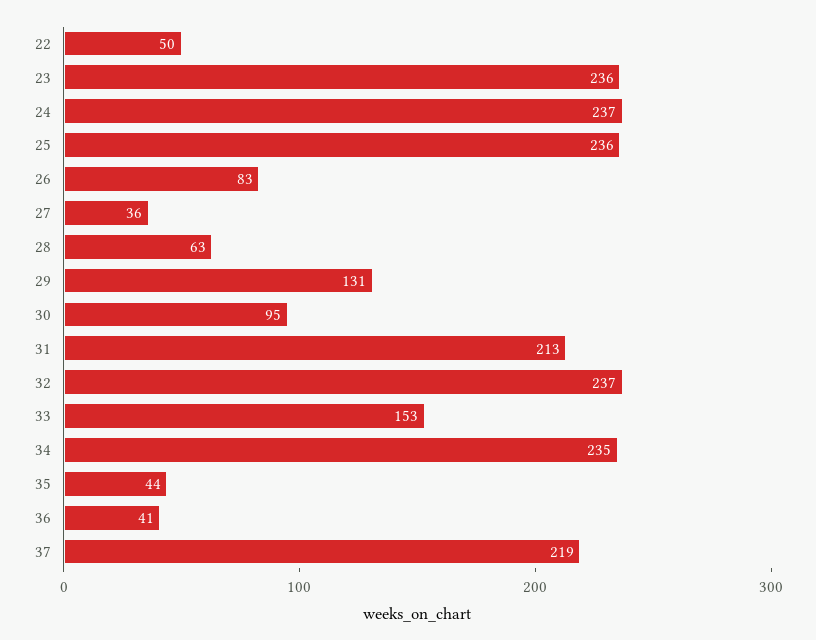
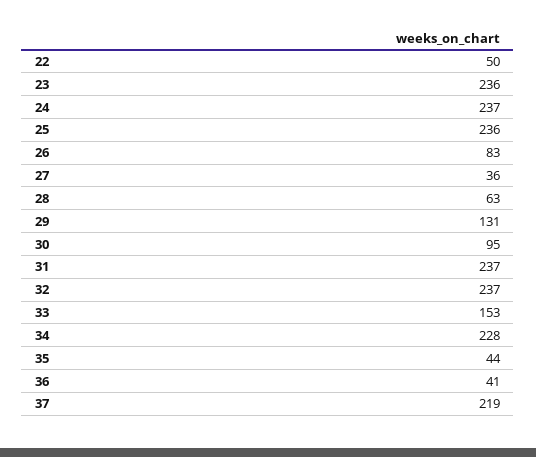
  {
    "22": 50,
    "23": 236,
    "24": 237,
    "25": 236,
    "26": 83,
    "27": 36,
    "28": 63,
    "29": 131,
    "30": 95,
-   "31": 213,
+   "31": 237,
    "32": 237,
    "33": 153,
-   "34": 235,
+   "34": 228,
    "35": 44,
    "36": 41,
    "37": 219
  }

